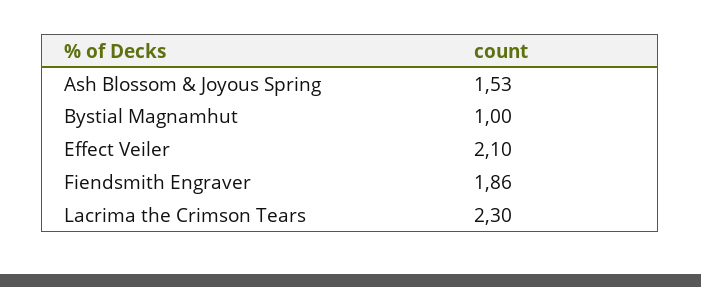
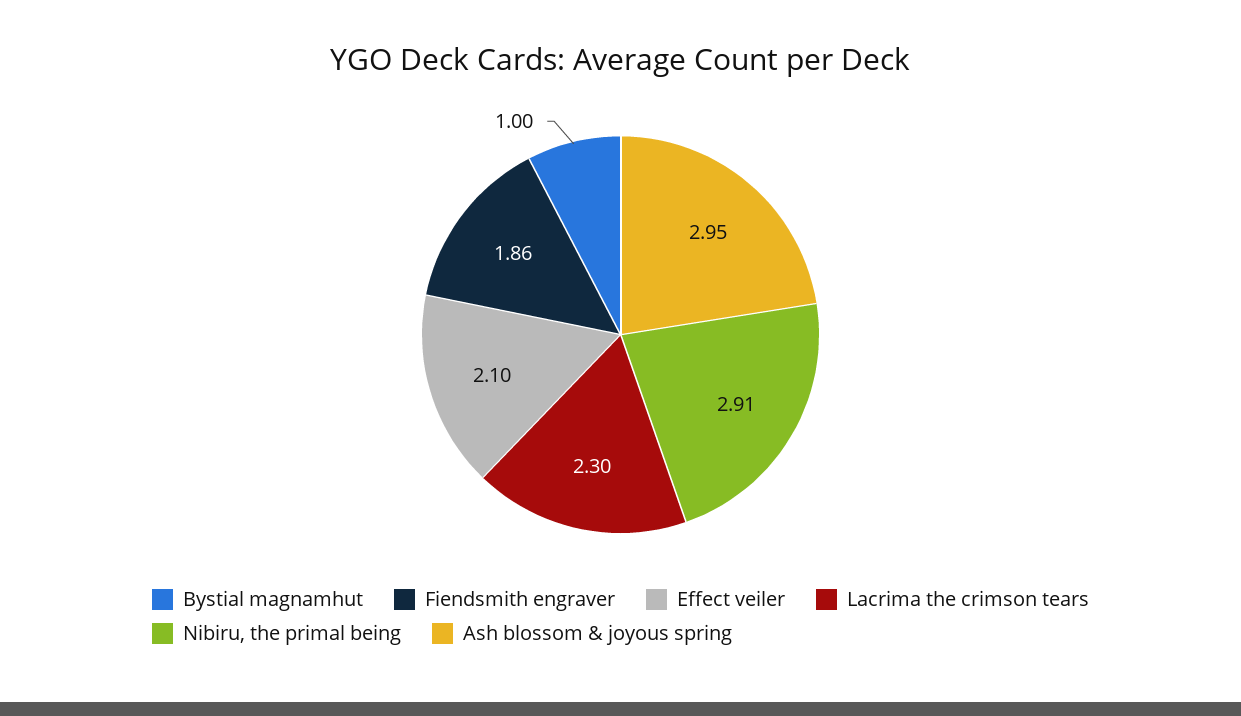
  {
-   "Ash Blossom & Joyous Spring": 1.53,
+   "Ash Blossom & Joyous Spring": 2.95,
    "Bystial Magnamhut": 1,
    "Effect Veiler": 2.1,
    "Fiendsmith Engraver": 1.86,
-   "Lacrima the Crimson Tears": 2.3
+   "Lacrima the Crimson Tears": 2.3,
+   "Nibiru, the primal being": 2.91
  }

